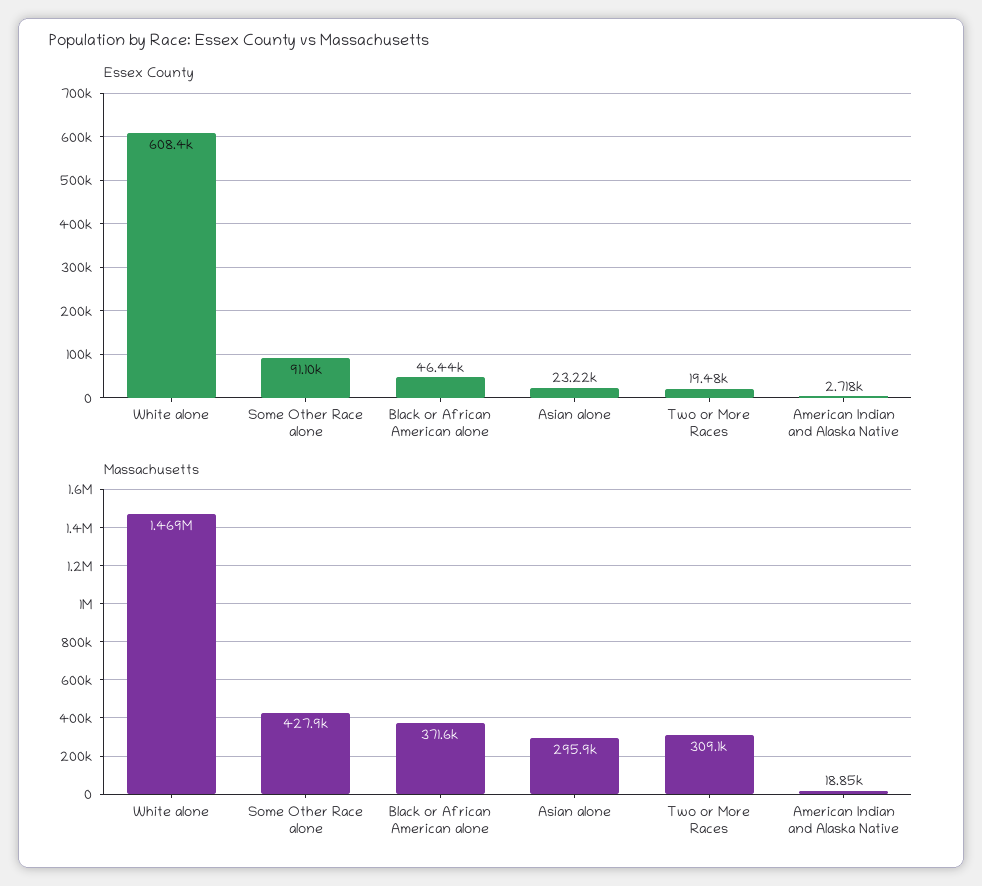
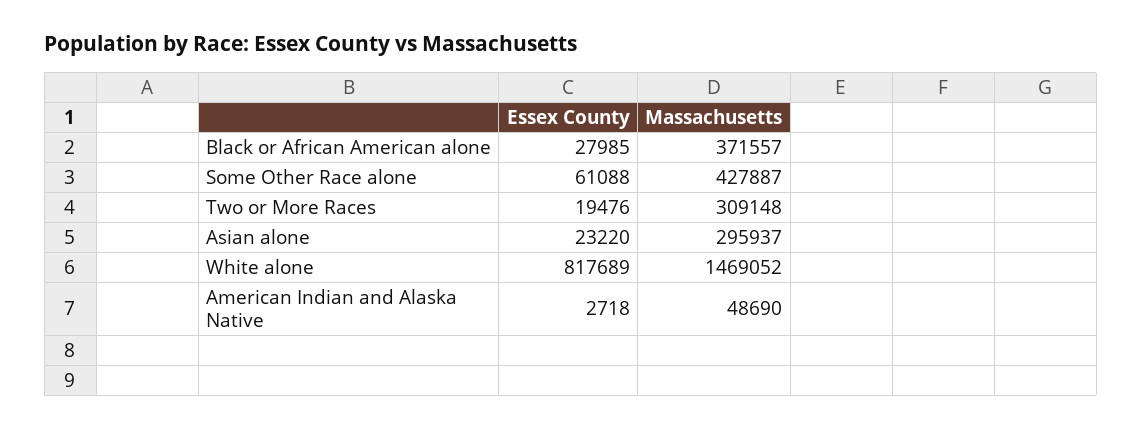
  {
    "Essex County": {
-     "White alone": 608400,
+     "White alone": 817689,
-     "Some Other Race alone": 91100,
+     "Some Other Race alone": 61088,
-     "Black or African American alone": 46440,
+     "Black or African American alone": 27985,
      "Asian alone": 23220,
      "Two or More Races": 19476,
      "American Indian and Alaska Native": 2718
    },
    "Massachusetts": {
      "White alone": 1469052,
      "Some Other Race alone": 427887,
      "Black or African American alone": 371557,
      "Asian alone": 295937,
      "Two or More Races": 309148,
-     "American Indian and Alaska Native": 18850
+     "American Indian and Alaska Native": 48690
    }
  }

